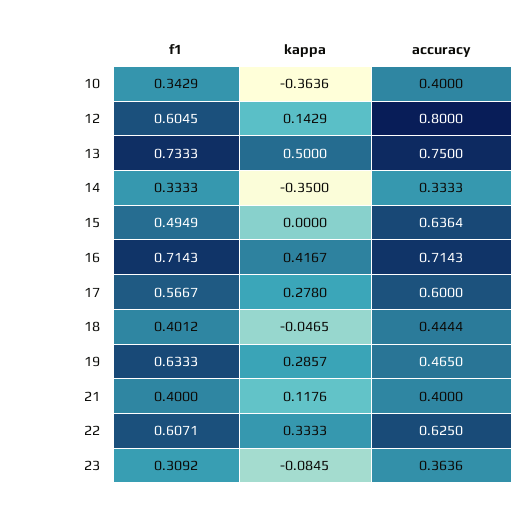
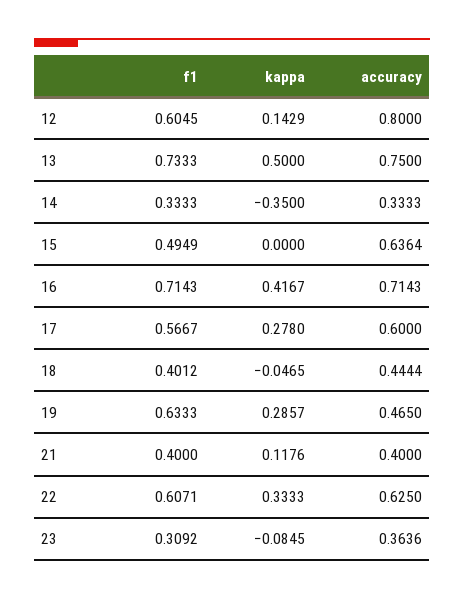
  {
    "f1": {
-     "10": 0.3429,
      "12": 0.6045,
      "13": 0.7333,
      "14": 0.3333,
      "15": 0.4949,
      "16": 0.7143,
      "17": 0.5667,
      "18": 0.4012,
      "19": 0.6333,
      "21": 0.4,
      "22": 0.6071,
      "23": 0.3092
    },
    "kappa": {
-     "10": -0.3636,
      "12": 0.1429,
      "13": 0.5,
      "14": -0.35,
      "15": 0,
      "16": 0.4167,
      "17": 0.278,
      "18": -0.0465,
      "19": 0.2857,
      "21": 0.1176,
      "22": 0.3333,
      "23": -0.0845
    },
    "accuracy": {
-     "10": 0.4,
      "12": 0.8,
      "13": 0.75,
      "14": 0.3333,
      "15": 0.6364,
      "16": 0.7143,
      "17": 0.6,
      "18": 0.4444,
      "19": 0.465,
      "21": 0.4,
      "22": 0.625,
      "23": 0.3636
    }
  }

